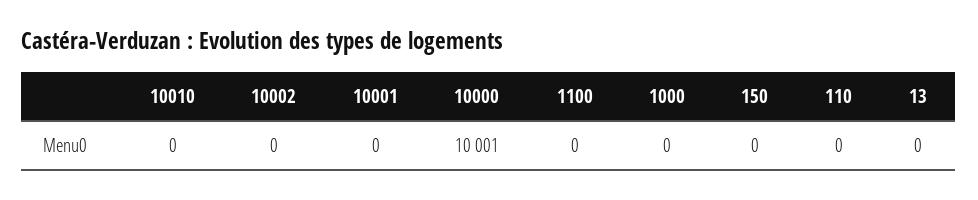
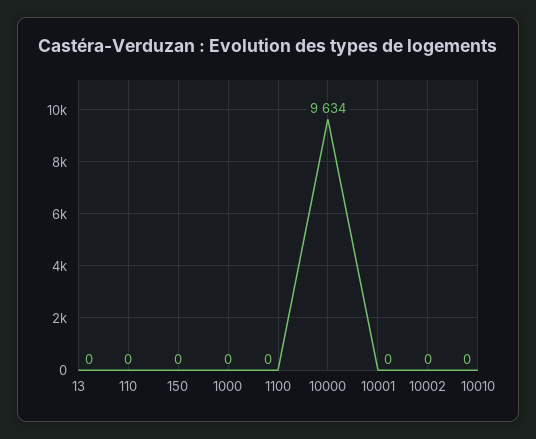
  {
    "10010": 0,
    "10002": 0,
    "10001": 0,
-   "10000": 10001,
+   "10000": 9634,
    "1100": 0,
    "1000": 0,
    "150": 0,
    "110": 0,
    "13": 0
  }

